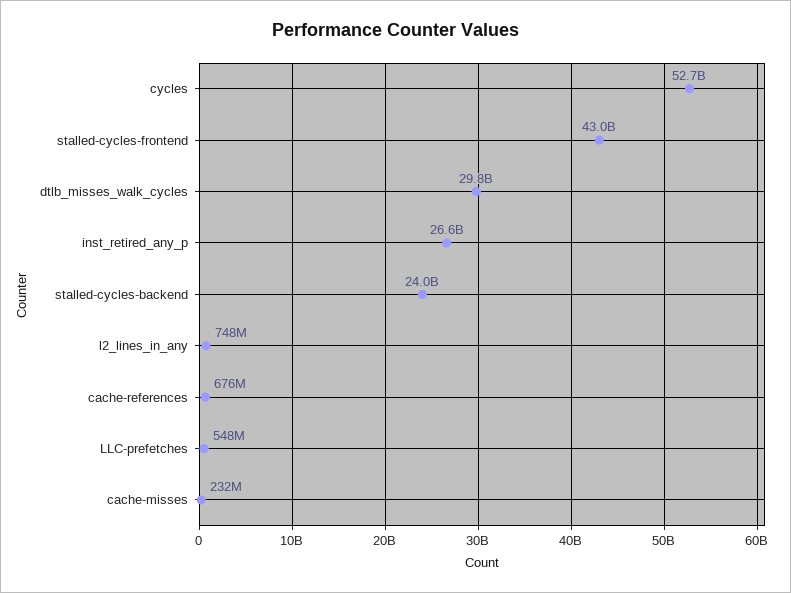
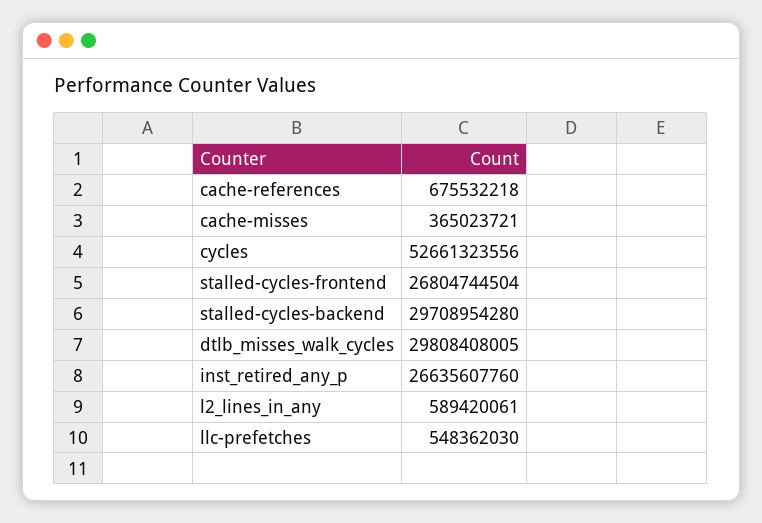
  {
    "cycles": 52661323556,
-   "stalled-cycles-frontend": 43000000000,
+   "stalled-cycles-frontend": 26804744504,
    "dtlb_misses_walk_cycles": 29808408005,
    "inst_retired_any_p": 26635607760,
-   "stalled-cycles-backend": 24000000000,
+   "stalled-cycles-backend": 29708954280,
-   "l2_lines_in_any": 748000000,
+   "l2_lines_in_any": 589420061,
    "cache-references": 675532218,
    "LLC-prefetches": 548362030,
-   "cache-misses": 232000000
+   "cache-misses": 365023721
  }

